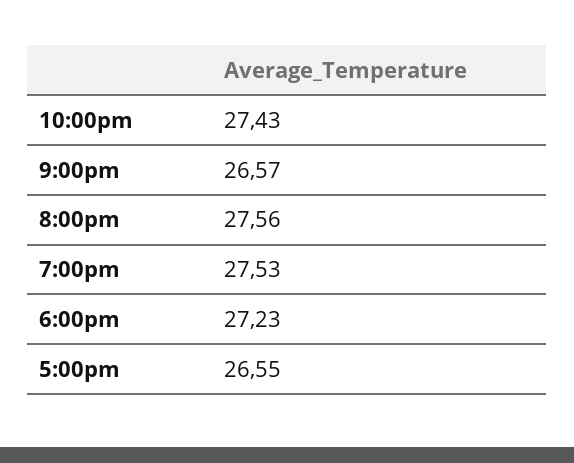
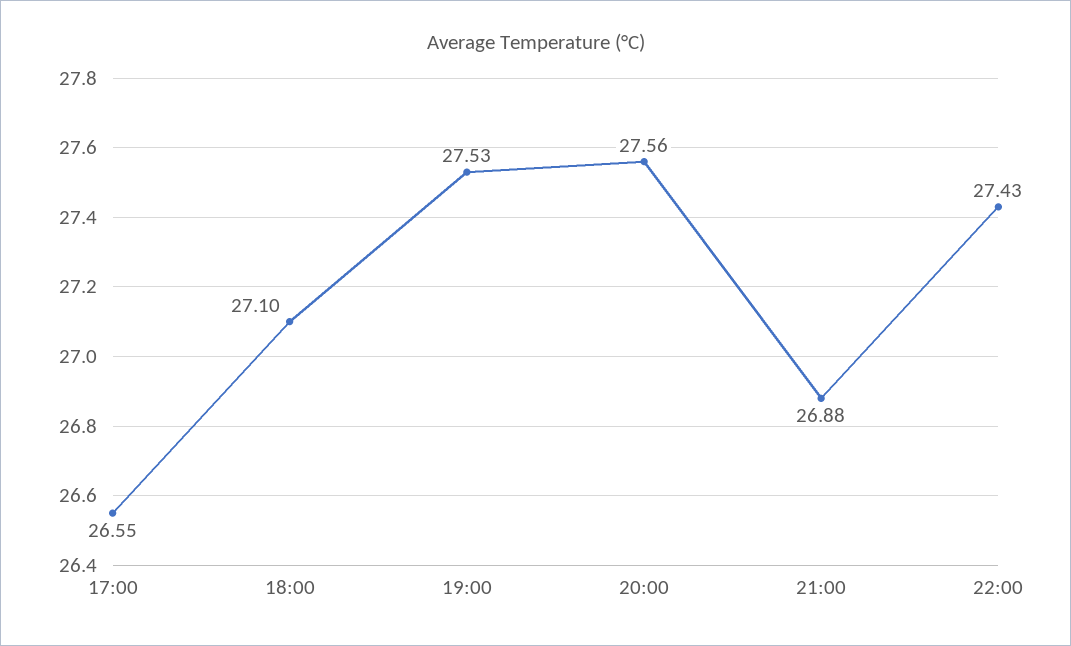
  {
    "10:00pm": 27.43,
-   "9:00pm": 26.57,
+   "9:00pm": 26.88,
    "8:00pm": 27.56,
    "7:00pm": 27.53,
-   "6:00pm": 27.23,
+   "6:00pm": 27.1,
    "5:00pm": 26.55
  }

